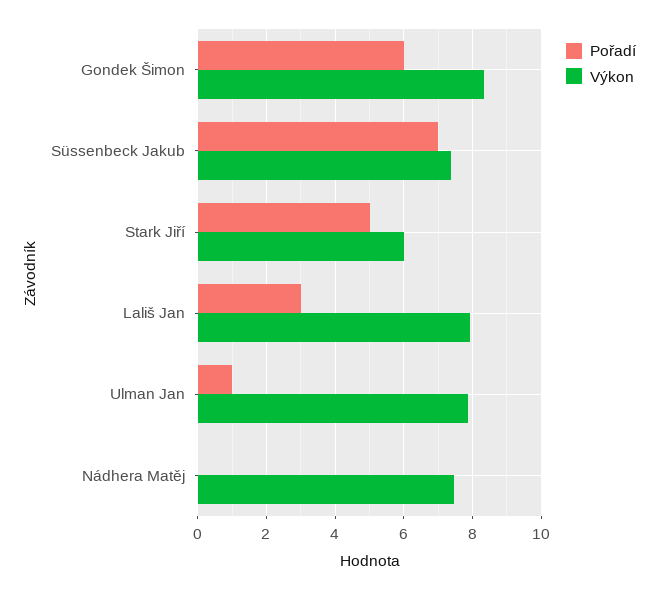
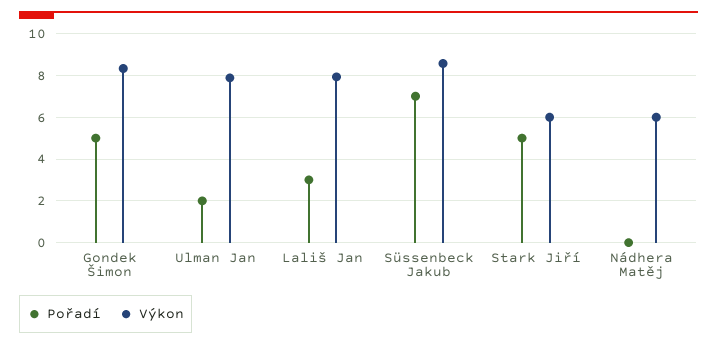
  {
    "Pořadí": {
-     "Gondek Šimon": 6,
+     "Gondek Šimon": 5,
      "Süssenbeck Jakub": 7,
      "Stark Jiří": 5,
      "Lališ Jan": 3,
-     "Ulman Jan": 1,
+     "Ulman Jan": 2,
      "Nádhera Matěj": 0
    },
    "Výkon": {
      "Gondek Šimon": 8.4,
-     "Süssenbeck Jakub": 7.4,
+     "Süssenbeck Jakub": 8.5,
      "Stark Jiří": 6,
      "Lališ Jan": 8,
      "Ulman Jan": 7.8,
-     "Nádhera Matěj": 7.4
+     "Nádhera Matěj": 6
    }
  }

